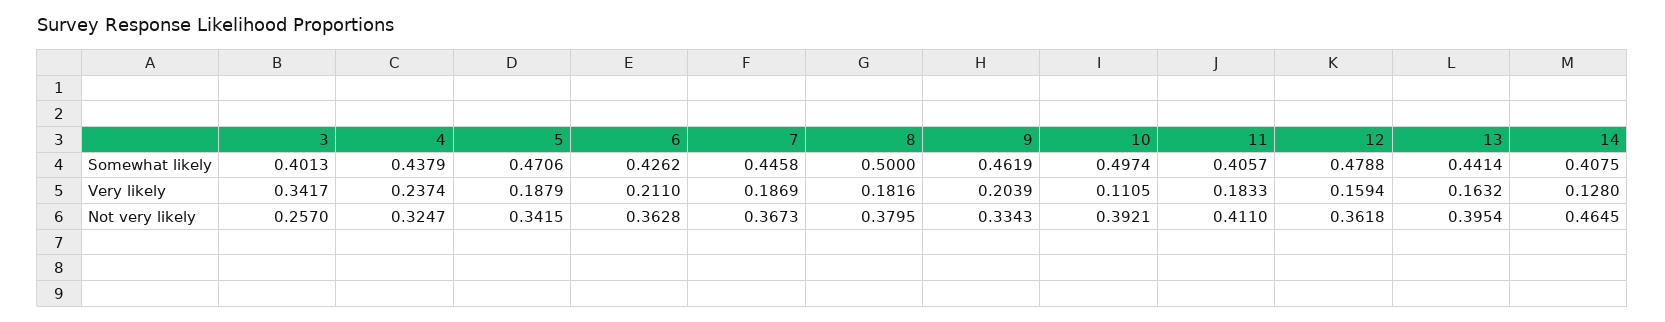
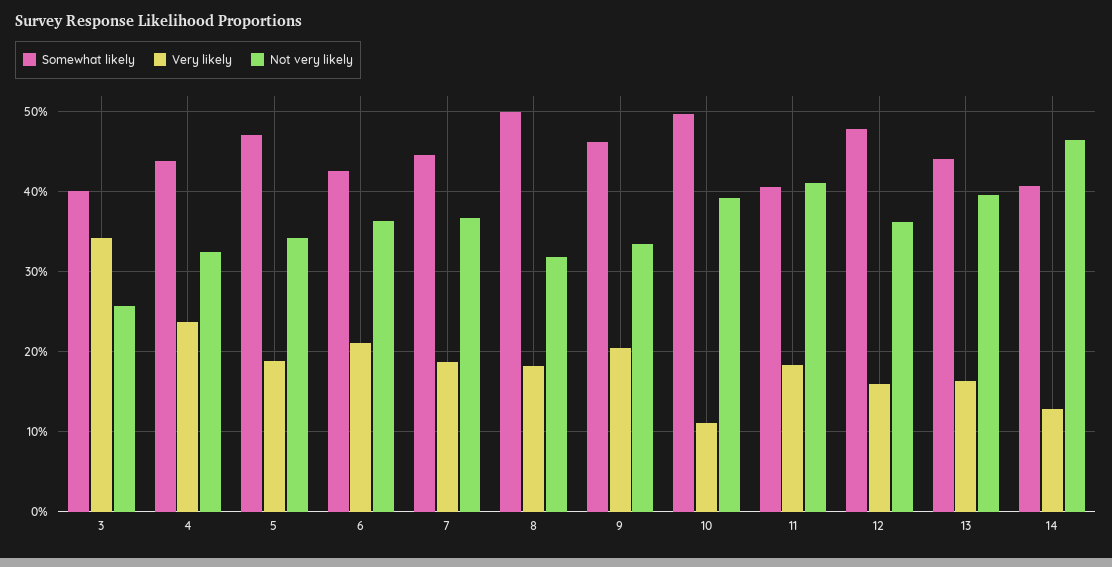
  {
    "Somewhat likely": {
      "3": 0.4013,
      "4": 0.4379,
      "5": 0.4706,
      "6": 0.4262,
      "7": 0.4458,
      "8": 0.5,
      "9": 0.4619,
      "10": 0.4974,
      "11": 0.4057,
      "12": 0.4788,
      "13": 0.4414,
      "14": 0.4075
    },
    "Very likely": {
      "3": 0.3417,
      "4": 0.2374,
      "5": 0.1879,
      "6": 0.211,
      "7": 0.1869,
      "8": 0.1816,
      "9": 0.2039,
      "10": 0.1105,
      "11": 0.1833,
      "12": 0.1594,
      "13": 0.1632,
      "14": 0.128
    },
    "Not very likely": {
      "3": 0.257,
      "4": 0.3247,
      "5": 0.3415,
      "6": 0.3628,
      "7": 0.3673,
-     "8": 0.3795,
+     "8": 0.32,
      "9": 0.3343,
      "10": 0.3921,
      "11": 0.411,
      "12": 0.3618,
      "13": 0.3954,
      "14": 0.4645
    }
  }

